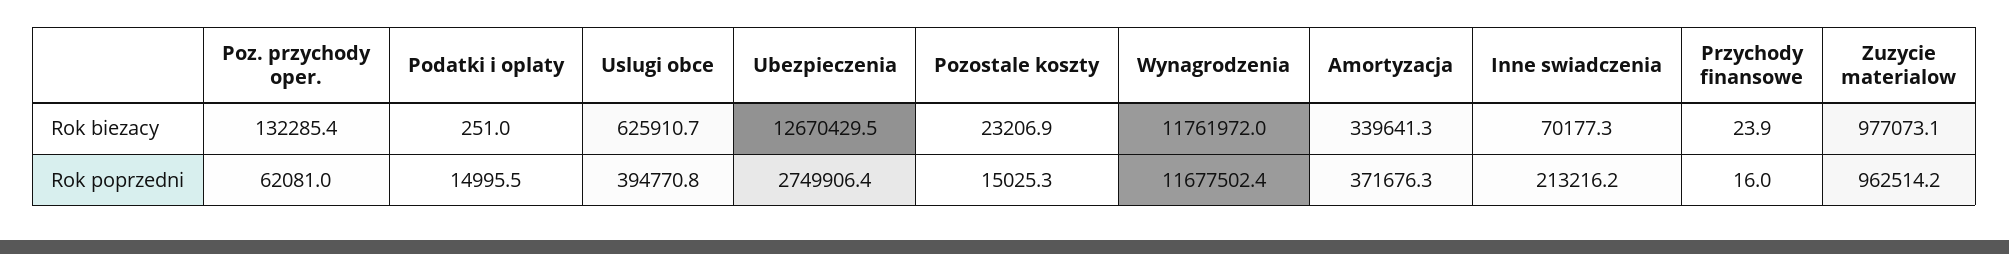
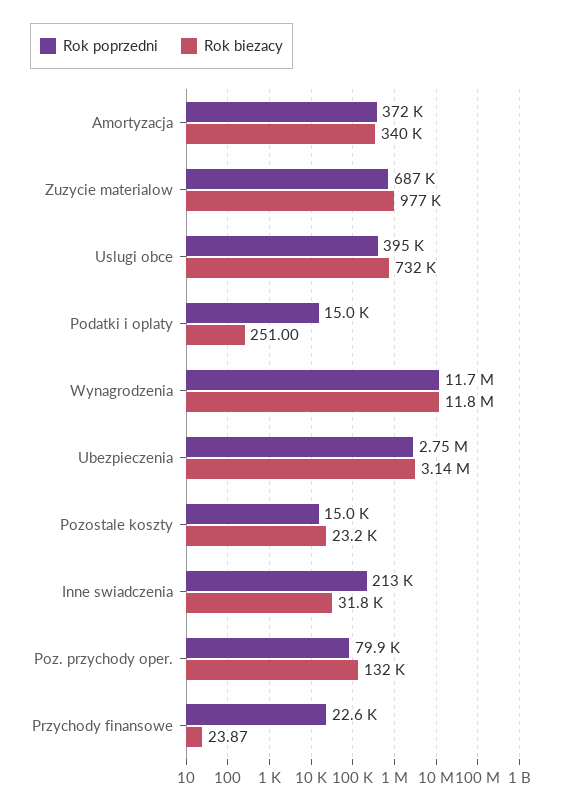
  {
    "Rok biezacy": {
      "Poz. przychody oper.": 132285.4,
      "Podatki i oplaty": 251,
-     "Uslugi obce": 625910.7,
+     "Uslugi obce": 732000,
-     "Ubezpieczenia": 12670429.5,
+     "Ubezpieczenia": 3140000,
      "Pozostale koszty": 23206.9,
      "Wynagrodzenia": 11761972,
      "Amortyzacja": 339641.3,
-     "Inne swiadczenia": 70177.3,
+     "Inne swiadczenia": 31800,
      "Przychody finansowe": 23.87,
      "Zuzycie materialow": 977073.1
    },
    "Rok poprzedni": {
-     "Poz. przychody oper.": 62081,
+     "Poz. przychody oper.": 79900,
      "Podatki i oplaty": 14995.5,
      "Uslugi obce": 394770.8,
      "Ubezpieczenia": 2749906.4,
      "Pozostale koszty": 15025.3,
      "Wynagrodzenia": 11677502.4,
      "Amortyzacja": 371676.3,
      "Inne swiadczenia": 213216.2,
-     "Przychody finansowe": 16,
+     "Przychody finansowe": 22600,
-     "Zuzycie materialow": 962514.2
+     "Zuzycie materialow": 687000
    }
  }

